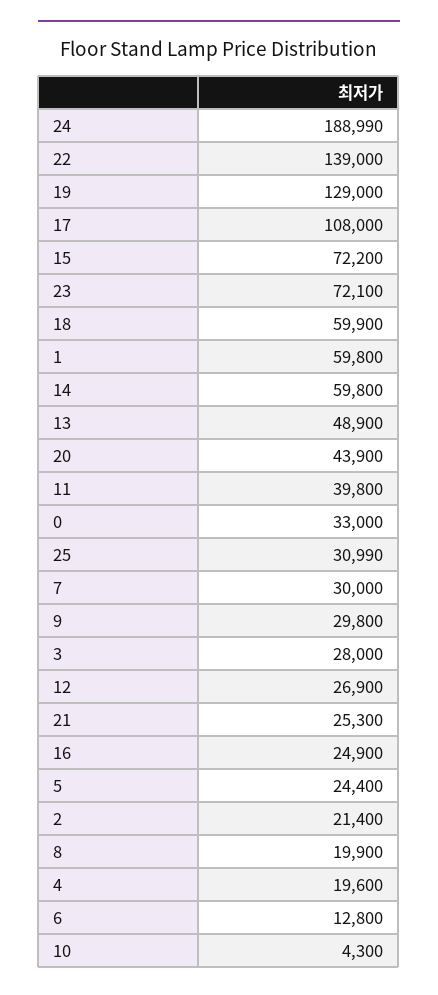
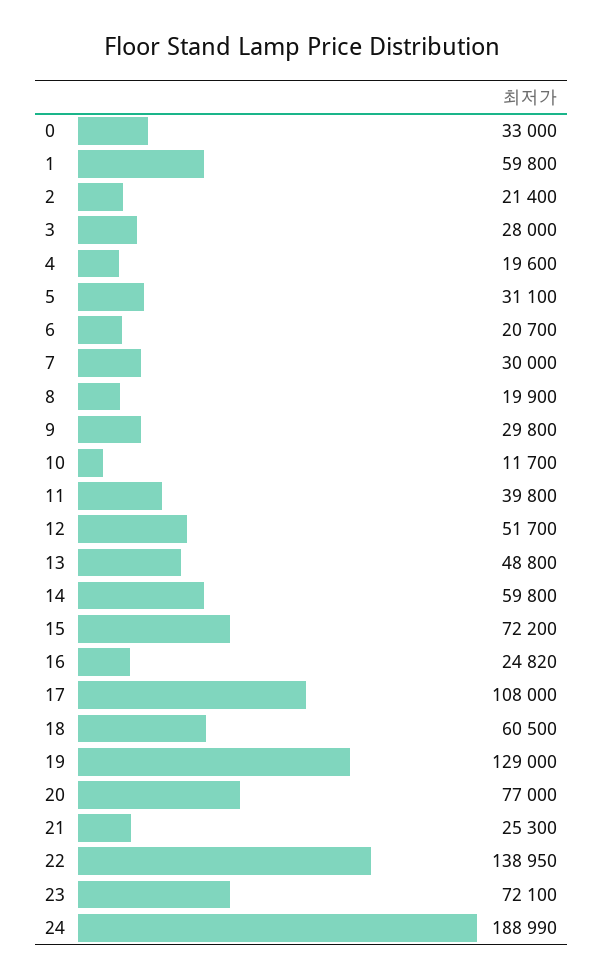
  {
    "24": 188990,
-   "22": 139000,
+   "22": 138950,
    "19": 129000,
    "17": 108000,
    "15": 72200,
    "23": 72100,
-   "18": 59900,
+   "18": 60500,
    "1": 59800,
    "14": 59800,
-   "13": 48900,
+   "13": 48800,
-   "20": 43900,
+   "20": 77000,
    "11": 39800,
    "0": 33000,
-   "25": 30990,
    "7": 30000,
    "9": 29800,
    "3": 28000,
-   "12": 26900,
+   "12": 51700,
    "21": 25300,
-   "16": 24900,
+   "16": 24820,
-   "5": 24400,
+   "5": 31100,
    "2": 21400,
    "8": 19900,
    "4": 19600,
-   "6": 12800,
+   "6": 20700,
-   "10": 4300
+   "10": 11700
  }

